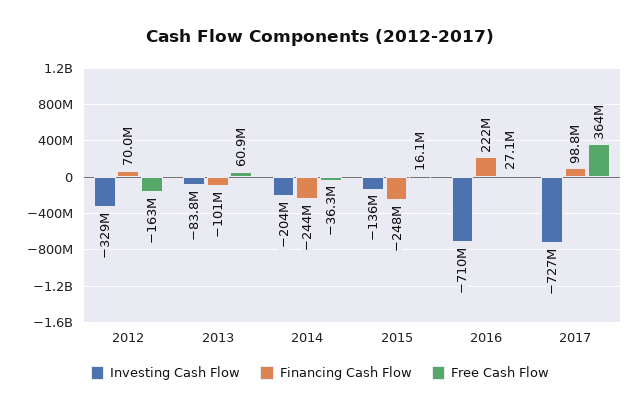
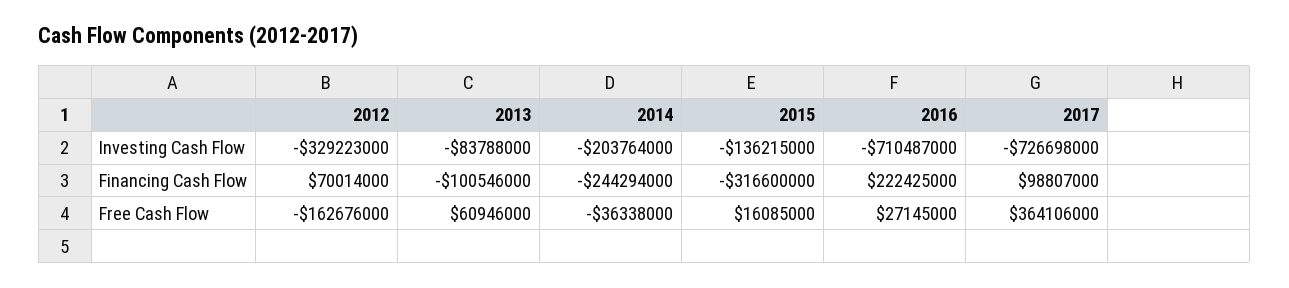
  {
    "Investing Cash Flow": {
      "2012": -329223000,
      "2013": -83788000,
      "2014": -203764000,
      "2015": -136215000,
      "2016": -710487000,
      "2017": -726698000
    },
    "Financing Cash Flow": {
      "2012": 70014000,
      "2013": -100546000,
      "2014": -244294000,
-     "2015": -248000000,
+     "2015": -316600000,
      "2016": 222425000,
      "2017": 98807000
    },
    "Free Cash Flow": {
      "2012": -162676000,
      "2013": 60946000,
      "2014": -36338000,
      "2015": 16085000,
      "2016": 27145000,
      "2017": 364106000
    }
  }

